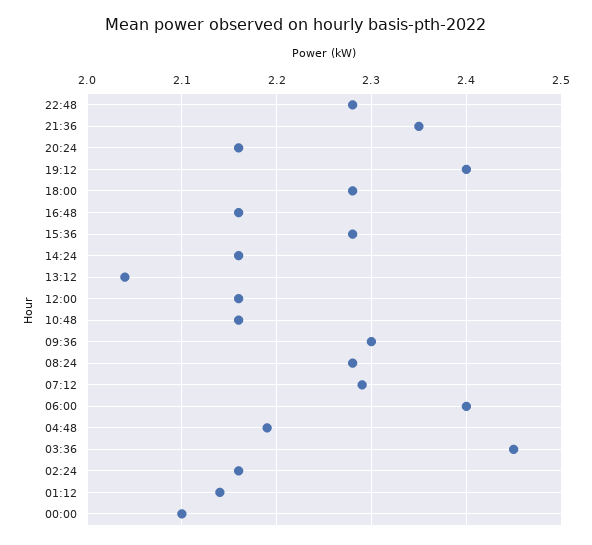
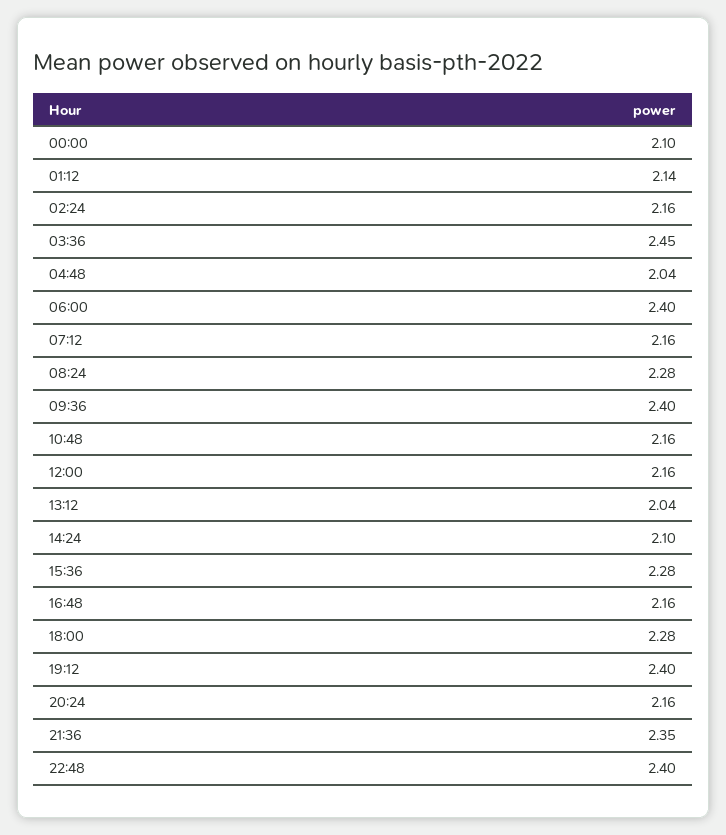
  {
-   "22:48": 2.28,
+   "22:48": 2.4,
    "21:36": 2.35,
    "20:24": 2.16,
    "19:12": 2.4,
    "18:00": 2.28,
    "16:48": 2.16,
    "15:36": 2.28,
-   "14:24": 2.16,
+   "14:24": 2.1,
    "13:12": 2.04,
    "12:00": 2.16,
    "10:48": 2.16,
-   "09:36": 2.3,
+   "09:36": 2.4,
    "08:24": 2.28,
-   "07:12": 2.29,
+   "07:12": 2.16,
    "06:00": 2.4,
-   "04:48": 2.19,
+   "04:48": 2.04,
    "03:36": 2.45,
    "02:24": 2.16,
    "01:12": 2.14,
    "00:00": 2.1
  }

